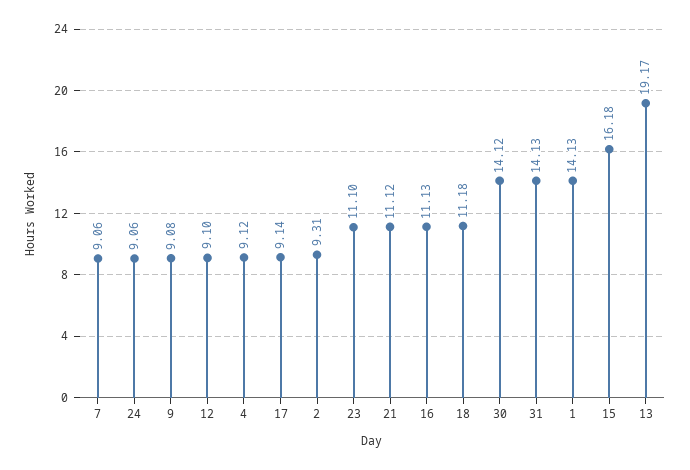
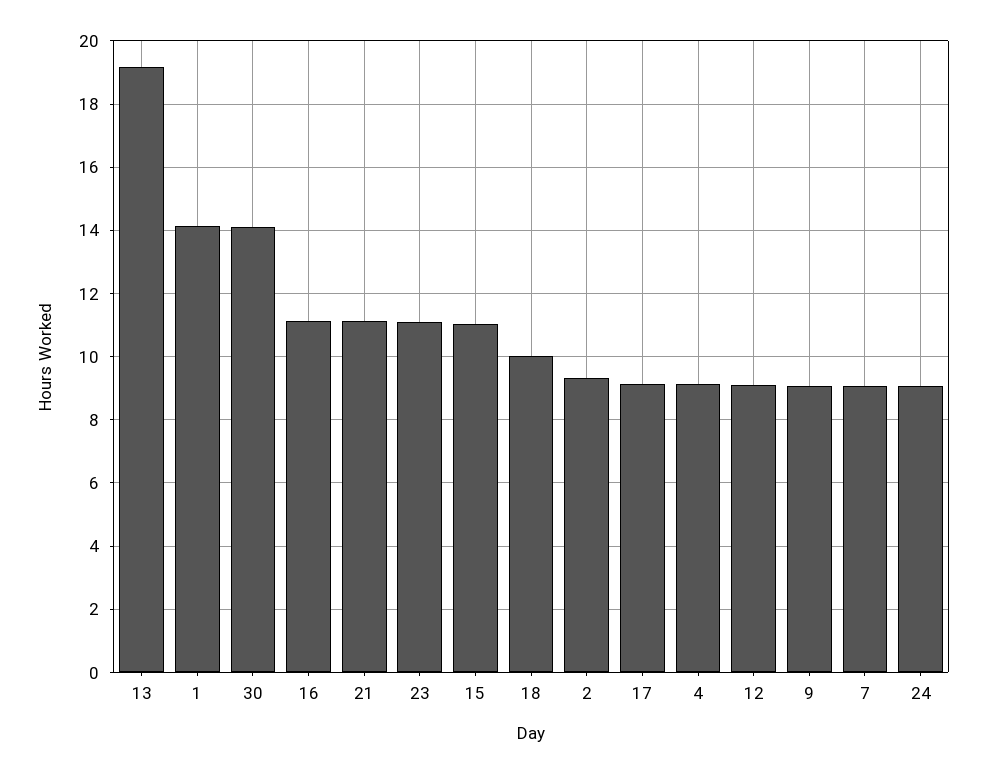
  {
    "7": 9.06,
    "24": 9.06,
    "9": 9.08,
    "12": 9.1,
    "4": 9.12,
    "17": 9.14,
    "2": 9.31,
    "23": 11.1,
    "21": 11.12,
    "16": 11.13,
-   "18": 11.18,
+   "18": 10,
    "30": 14.12,
-   "31": 14.13,
    "1": 14.13,
-   "15": 16.18,
+   "15": 11,
    "13": 19.17
  }

